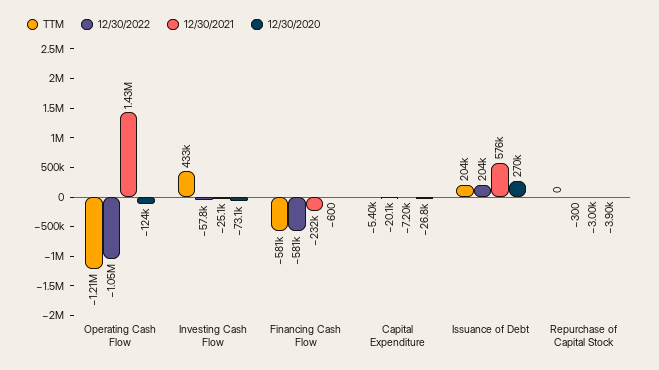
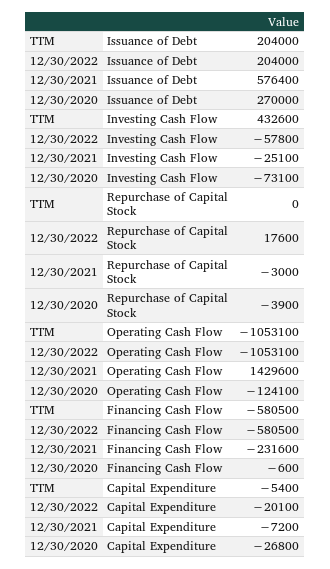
  {
    "TTM": {
-     "Operating Cash Flow": -1210000,
+     "Operating Cash Flow": -1053100,
      "Investing Cash Flow": 432600,
      "Financing Cash Flow": -580500,
      "Capital Expenditure": -5400,
      "Issuance of Debt": 204000,
      "Repurchase of Capital Stock": 0
    },
    "12/30/2022": {
      "Operating Cash Flow": -1053100,
      "Investing Cash Flow": -57800,
      "Financing Cash Flow": -580500,
      "Capital Expenditure": -20100,
      "Issuance of Debt": 204000,
-     "Repurchase of Capital Stock": -300
+     "Repurchase of Capital Stock": 17600
    },
    "12/30/2021": {
      "Operating Cash Flow": 1429600,
      "Investing Cash Flow": -25100,
      "Financing Cash Flow": -231600,
      "Capital Expenditure": -7200,
      "Issuance of Debt": 576400,
      "Repurchase of Capital Stock": -3000
    },
    "12/30/2020": {
      "Operating Cash Flow": -124100,
      "Investing Cash Flow": -73100,
      "Financing Cash Flow": -600,
      "Capital Expenditure": -26800,
      "Issuance of Debt": 270000,
      "Repurchase of Capital Stock": -3900
    }
  }

